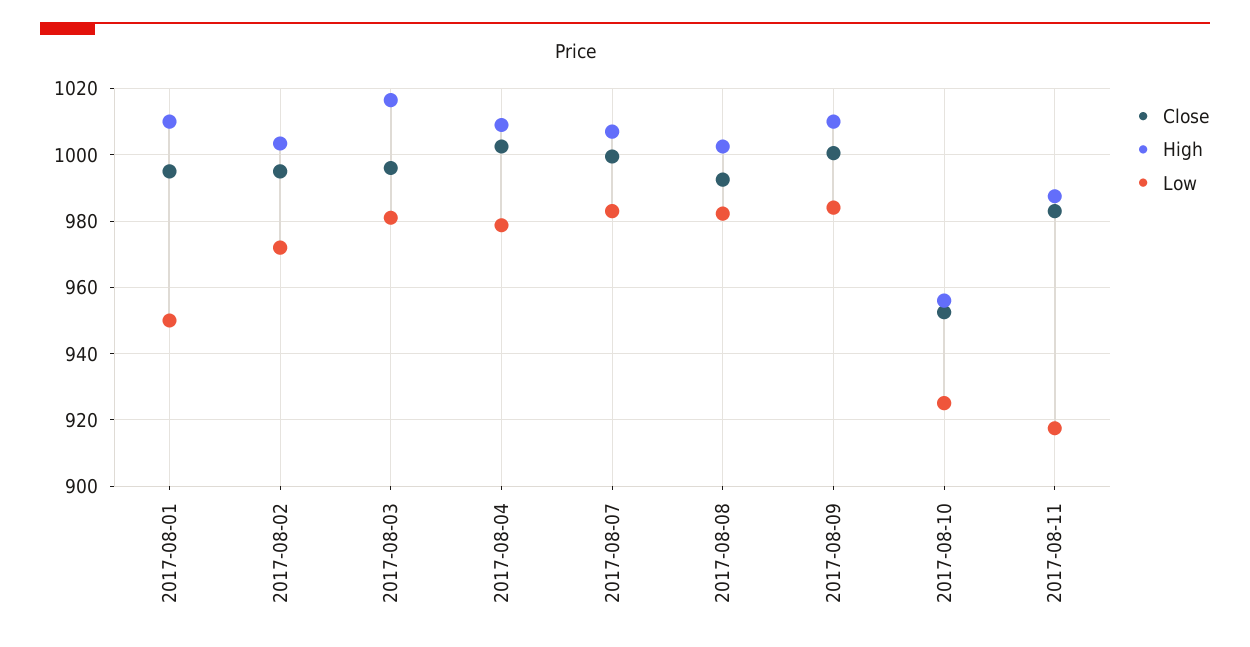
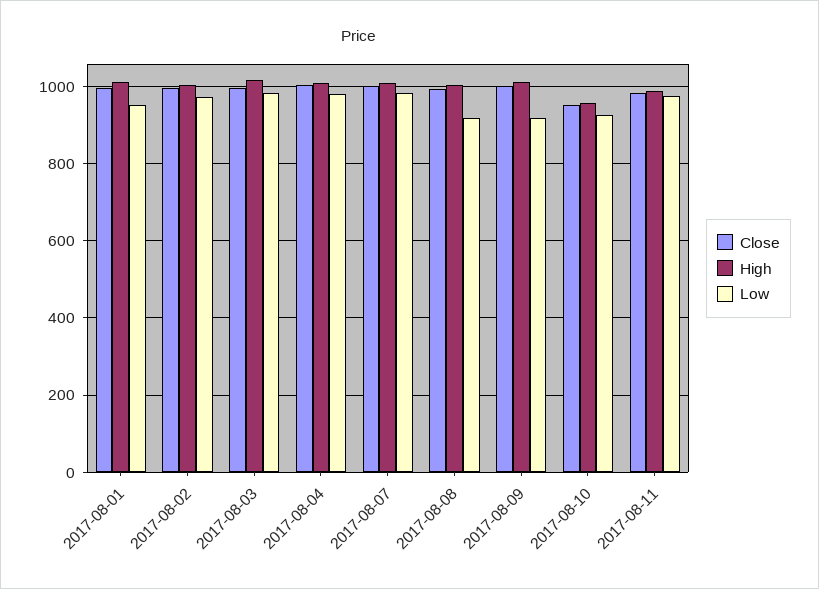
  {
    "Close": {
      "2017-08-01": 996,
      "2017-08-02": 996,
      "2017-08-03": 996,
      "2017-08-04": 1002,
      "2017-08-07": 1000,
      "2017-08-08": 992,
      "2017-08-09": 1000,
      "2017-08-10": 952,
      "2017-08-11": 984
    },
    "High": {
      "2017-08-01": 1010,
      "2017-08-02": 1004,
      "2017-08-03": 1016,
      "2017-08-04": 1010,
      "2017-08-07": 1008,
      "2017-08-08": 1002,
      "2017-08-09": 1010,
      "2017-08-10": 956,
      "2017-08-11": 988
    },
    "Low": {
      "2017-08-01": 950,
      "2017-08-02": 972,
      "2017-08-03": 982,
      "2017-08-04": 978,
      "2017-08-07": 984,
-     "2017-08-08": 982,
+     "2017-08-08": 920,
-     "2017-08-09": 984,
+     "2017-08-09": 920,
      "2017-08-10": 926,
-     "2017-08-11": 918
+     "2017-08-11": 980
    }
  }

